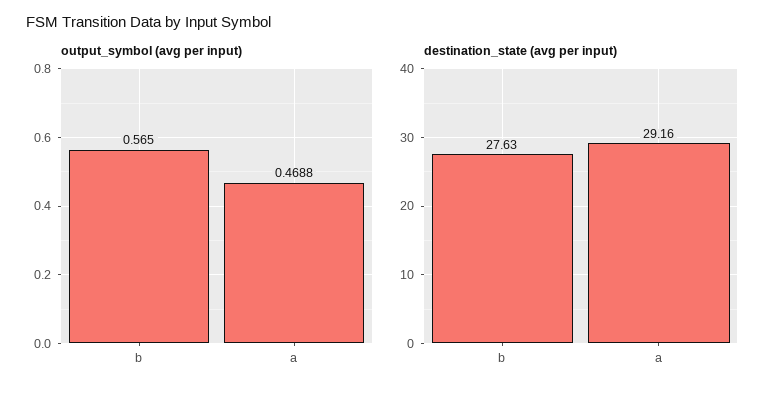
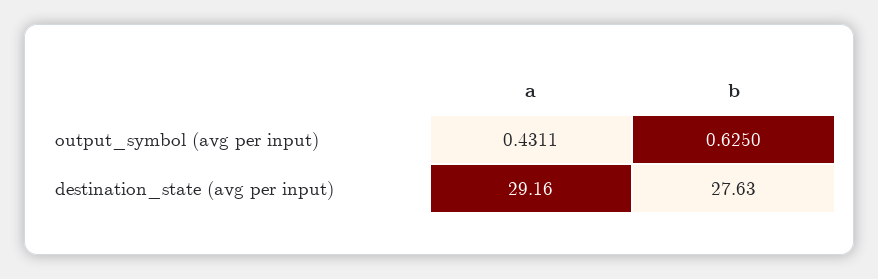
  {
    "output_symbol (avg per input)": {
-     "b": 0.565,
+     "b": 0.625,
-     "a": 0.4688
+     "a": 0.4311
    },
    "destination_state (avg per input)": {
      "b": 27.63,
      "a": 29.16
    }
  }

